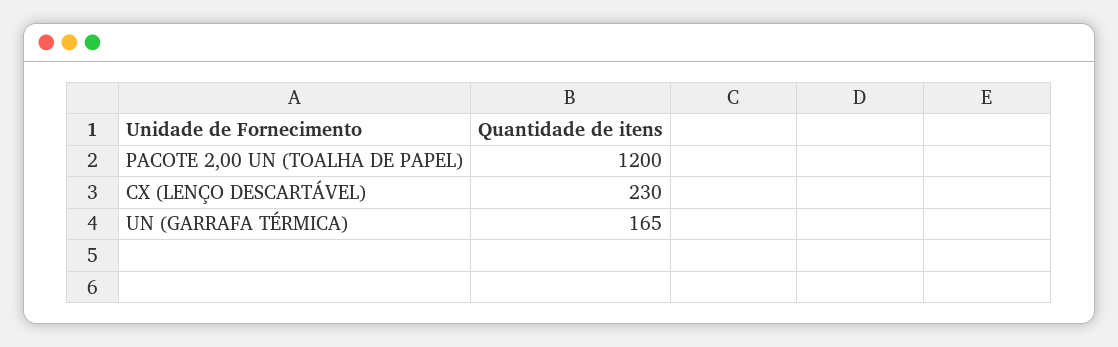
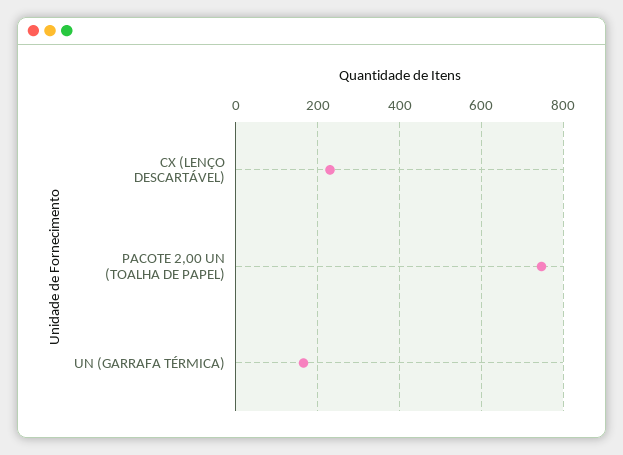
  {
-   "PACOTE 2,00 UN (TOALHA DE PAPEL)": 1200,
+   "PACOTE 2,00 UN (TOALHA DE PAPEL)": 740,
    "CX (LENÇO DESCARTÁVEL)": 230,
    "UN (GARRAFA TÉRMICA)": 165
  }

